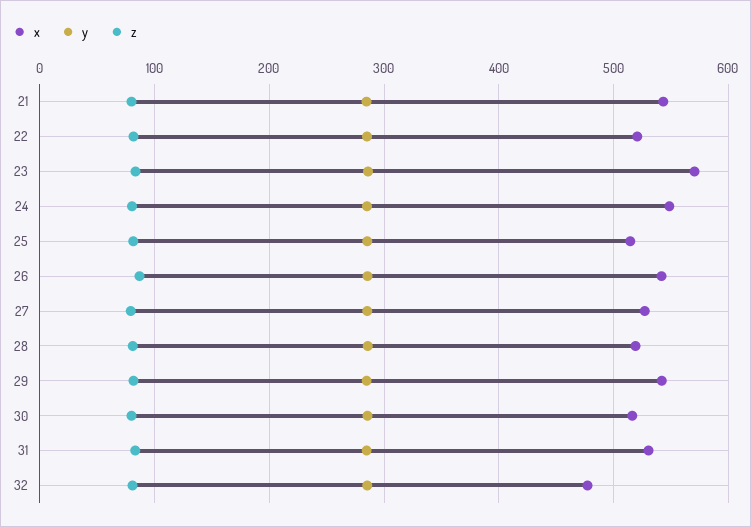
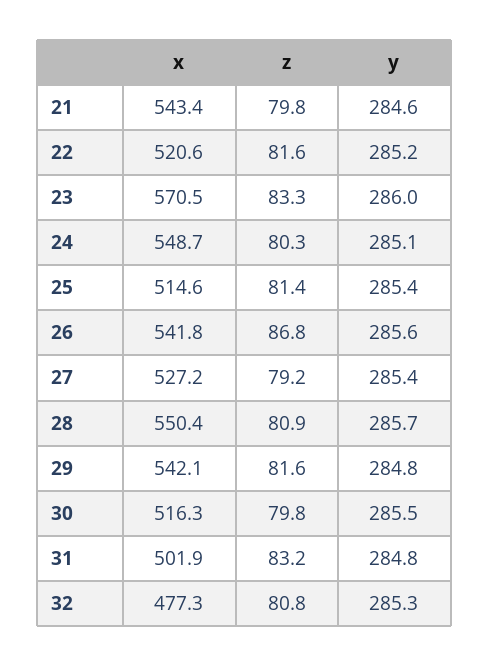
  {
    "x": {
      "21": 543.4,
      "22": 520.6,
      "23": 570.5,
      "24": 548.7,
      "25": 514.6,
      "26": 541.8,
      "27": 527.2,
-     "28": 520,
+     "28": 550.4,
      "29": 542.1,
      "30": 516.3,
-     "31": 530,
+     "31": 501.9,
      "32": 477.3
    },
    "y": {
      "21": 284.6,
      "22": 285.2,
      "23": 286,
      "24": 285.1,
      "25": 285.4,
      "26": 285.6,
      "27": 285.4,
      "28": 285.7,
      "29": 284.8,
      "30": 285.5,
      "31": 284.8,
      "32": 285.3
    },
    "z": {
      "21": 79.8,
      "22": 81.6,
      "23": 83.3,
      "24": 80.3,
      "25": 81.4,
      "26": 86.8,
      "27": 79.2,
      "28": 80.9,
      "29": 81.6,
      "30": 79.8,
      "31": 83.2,
      "32": 80.8
    }
  }

